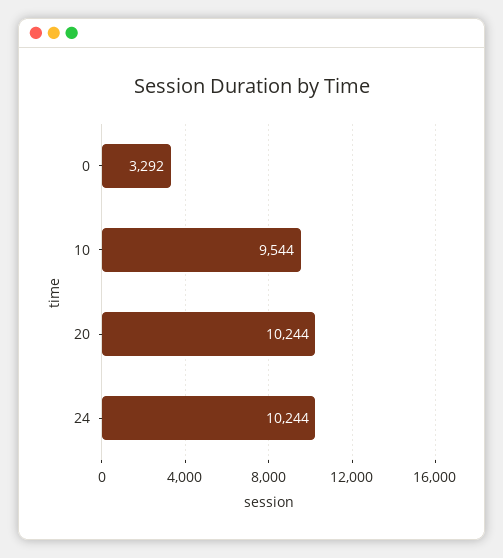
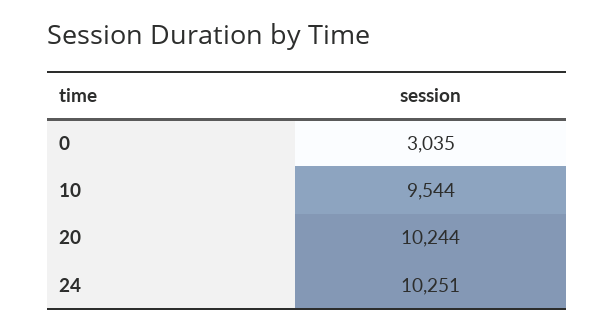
  {
-   "0": 3292,
+   "0": 3035,
    "10": 9544,
    "20": 10244,
-   "24": 10244
+   "24": 10251
  }

